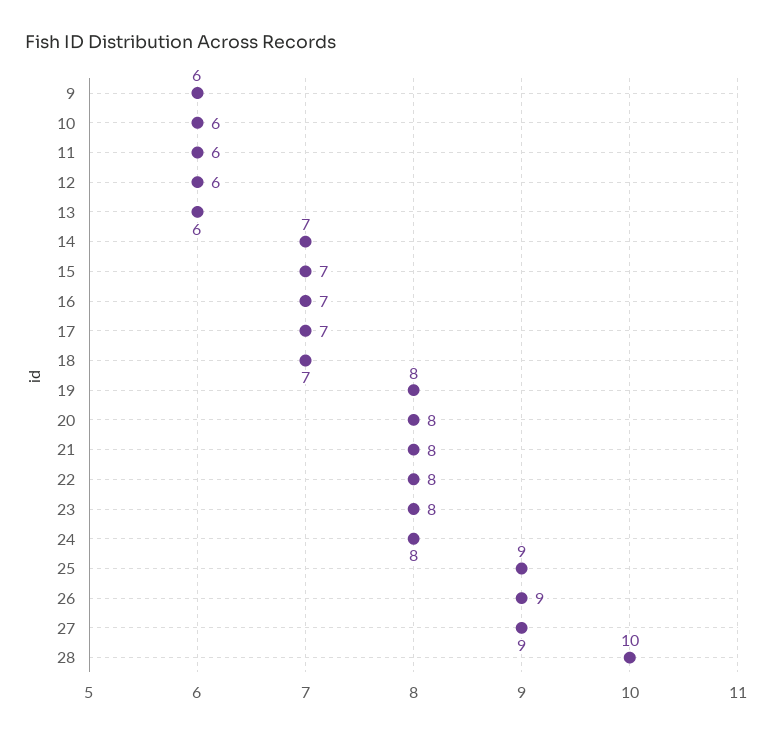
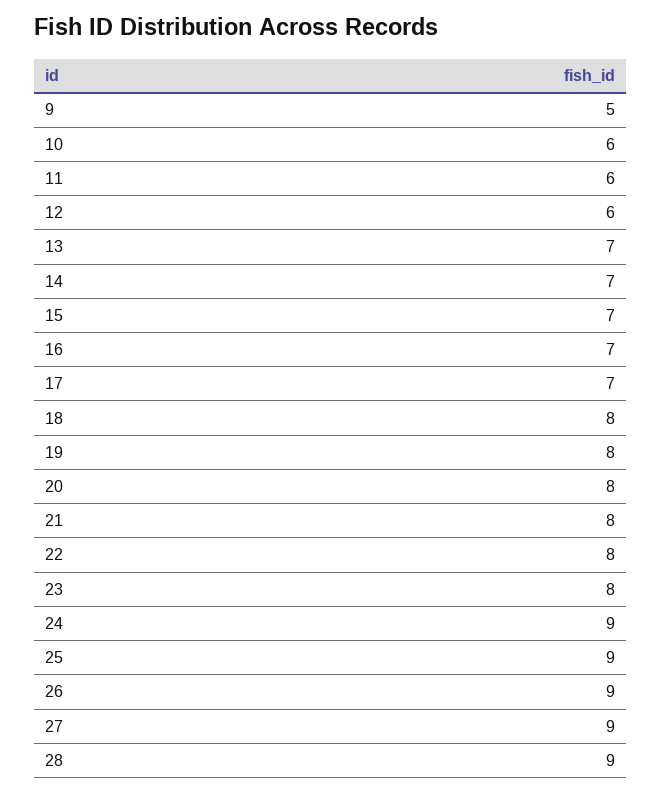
  {
-   "9": 6,
+   "9": 5,
    "10": 6,
    "11": 6,
    "12": 6,
-   "13": 6,
+   "13": 7,
    "14": 7,
    "15": 7,
    "16": 7,
    "17": 7,
-   "18": 7,
+   "18": 8,
    "19": 8,
    "20": 8,
    "21": 8,
    "22": 8,
    "23": 8,
-   "24": 8,
+   "24": 9,
    "25": 9,
    "26": 9,
    "27": 9,
-   "28": 10
+   "28": 9
  }

